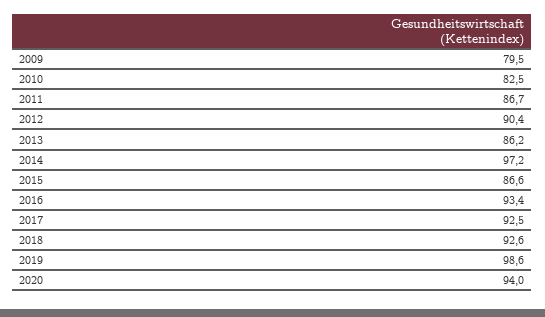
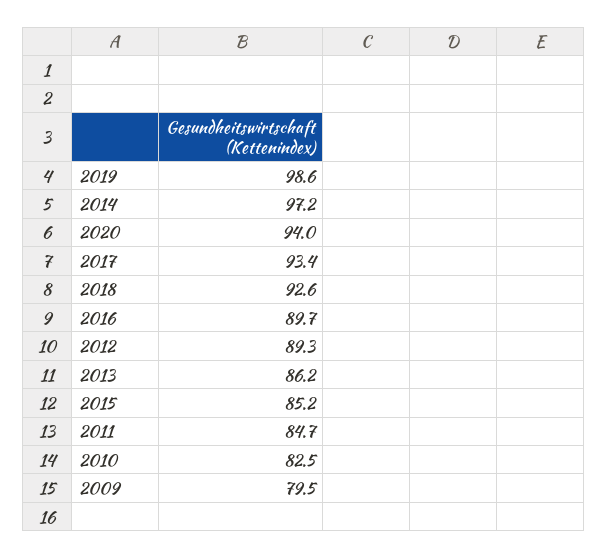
  {
    "2009": 79.5,
    "2010": 82.5,
-   "2011": 86.7,
+   "2011": 84.7,
-   "2012": 90.4,
+   "2012": 89.3,
    "2013": 86.2,
    "2014": 97.2,
-   "2015": 86.6,
+   "2015": 85.2,
-   "2016": 93.4,
+   "2016": 89.7,
-   "2017": 92.5,
+   "2017": 93.4,
    "2018": 92.6,
    "2019": 98.6,
    "2020": 94
  }

